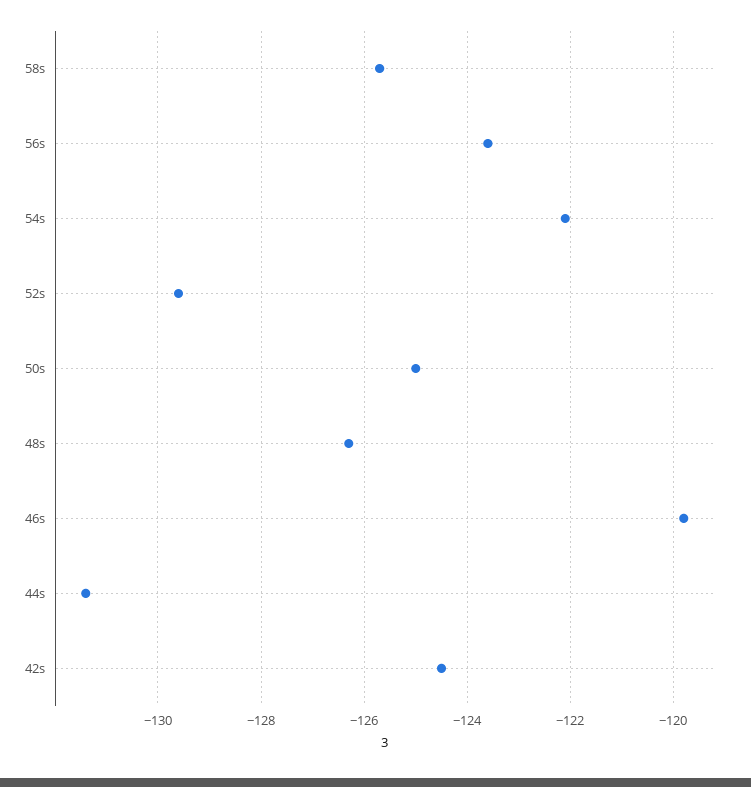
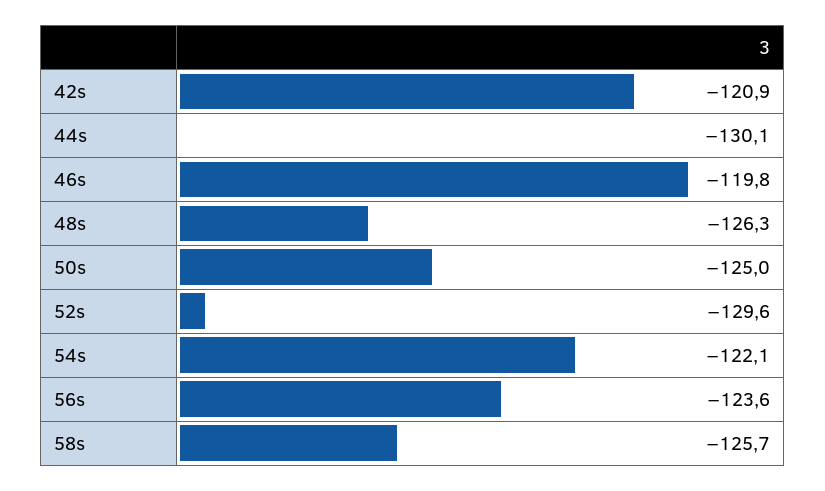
  {
    "58s": -125.7,
    "56s": -123.6,
    "54s": -122.1,
    "52s": -129.6,
    "50s": -125,
    "48s": -126.3,
    "46s": -119.8,
-   "44s": -131.5,
+   "44s": -130.1,
-   "42s": -124.5
+   "42s": -120.9
  }

